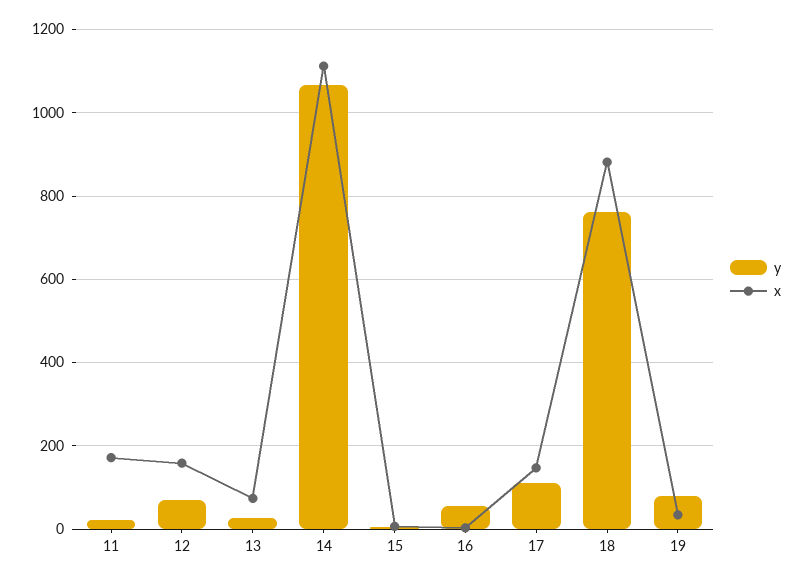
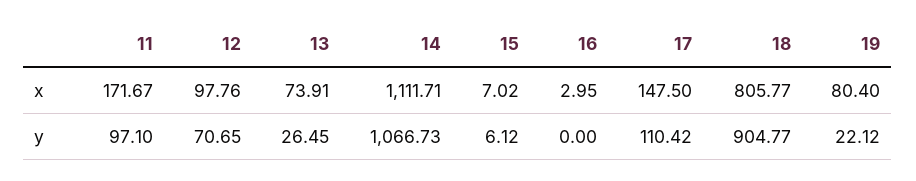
  {
    "y": {
-     "11": 20,
+     "11": 97.1,
      "12": 70.65,
      "13": 26.45,
      "14": 1066.73,
      "15": 6.12,
-     "16": 60,
+     "16": 0,
      "17": 110.42,
-     "18": 760,
+     "18": 904.77,
-     "19": 80
+     "19": 22.12
    },
    "x": {
      "11": 171.67,
-     "12": 160,
+     "12": 97.76,
      "13": 73.91,
      "14": 1111.71,
      "15": 7.02,
      "16": 2.95,
      "17": 147.5,
-     "18": 880,
+     "18": 805.77,
-     "19": 40
+     "19": 80.4
    }
  }

